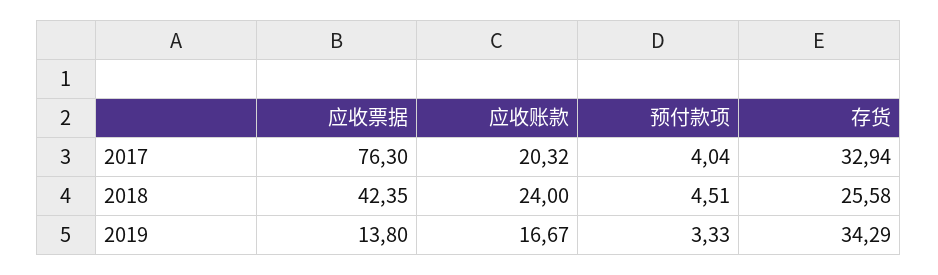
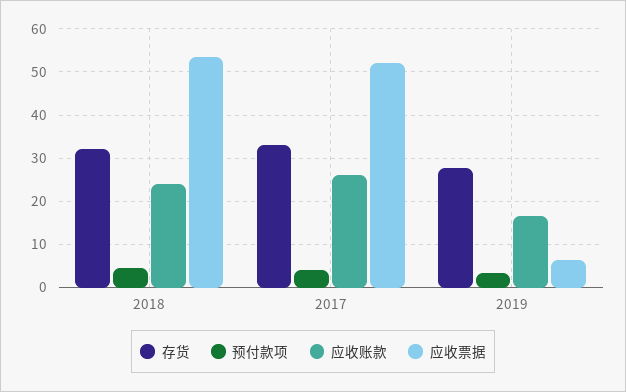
  {
    "应收票据": {
-     "2017": 76.3,
+     "2017": 52,
-     "2018": 42.35,
+     "2018": 54,
-     "2019": 13.8
+     "2019": 6
    },
    "应收账款": {
-     "2017": 20.32,
+     "2017": 26,
      "2018": 24,
      "2019": 16.67
    },
    "预付款项": {
      "2017": 4.04,
      "2018": 4.51,
      "2019": 3.33
    },
    "存货": {
      "2017": 32.94,
-     "2018": 25.58,
+     "2018": 32,
-     "2019": 34.29
+     "2019": 28
    }
  }

